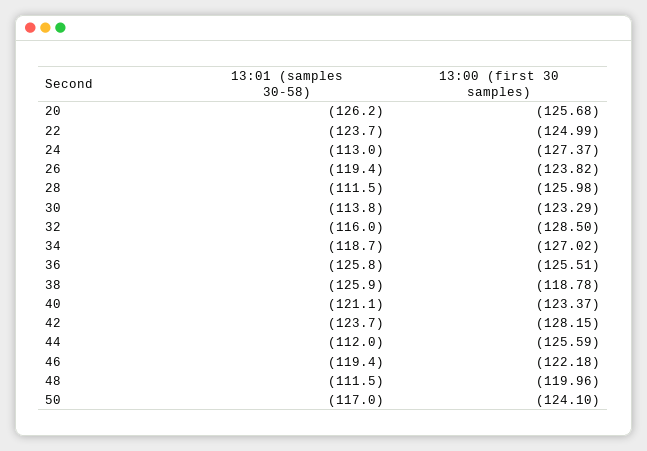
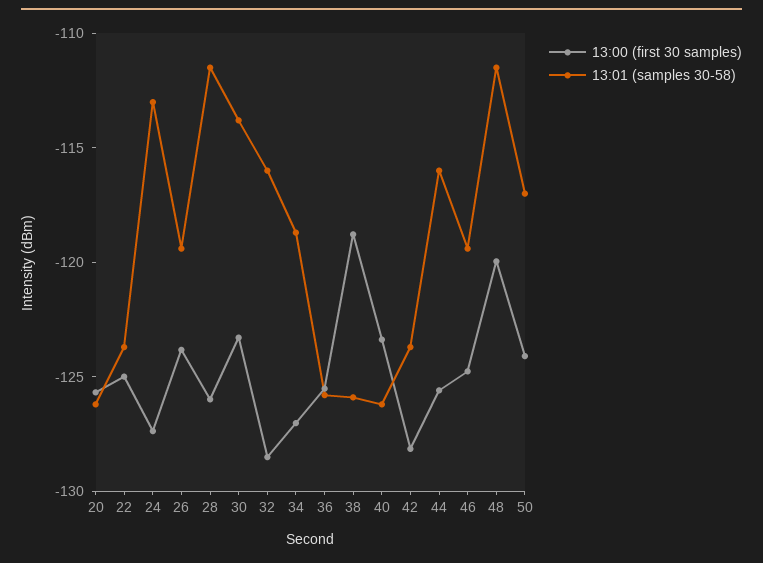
  {
    "13:01 (samples 30-58)": {
      "20": -126.2,
      "22": -123.7,
      "24": -113,
      "26": -119.4,
      "28": -111.5,
      "30": -113.8,
      "32": -116,
      "34": -118.7,
      "36": -125.8,
      "38": -125.9,
-     "40": -121.1,
+     "40": -126,
      "42": -123.7,
-     "44": -112,
+     "44": -116,
      "46": -119.4,
      "48": -111.5,
      "50": -117
    },
    "13:00 (first 30 samples)": {
      "20": -125.68,
      "22": -124.99,
      "24": -127.37,
      "26": -123.82,
      "28": -125.98,
      "30": -123.29,
      "32": -128.5,
      "34": -127.02,
      "36": -125.51,
      "38": -118.78,
      "40": -123.37,
      "42": -128.15,
      "44": -125.59,
-     "46": -122.18,
+     "46": -125,
      "48": -119.96,
      "50": -124.1
    }
  }

